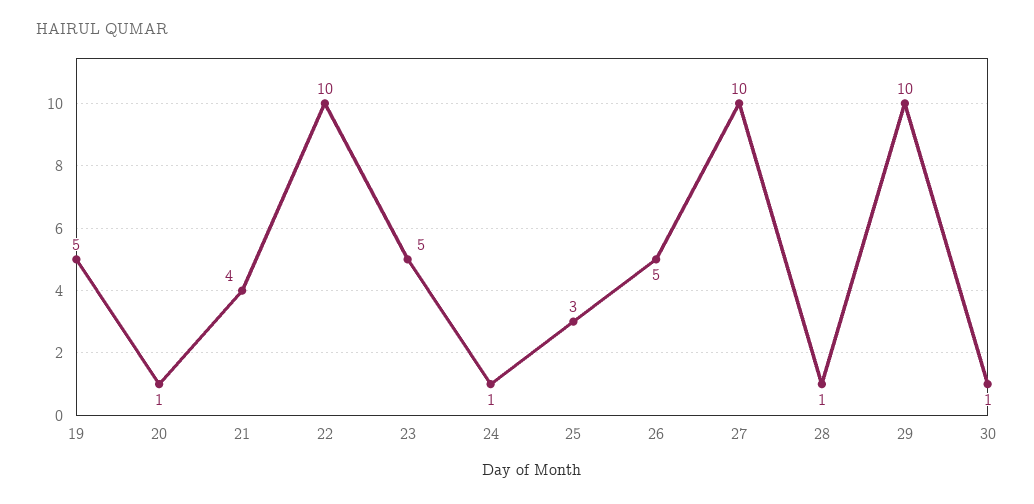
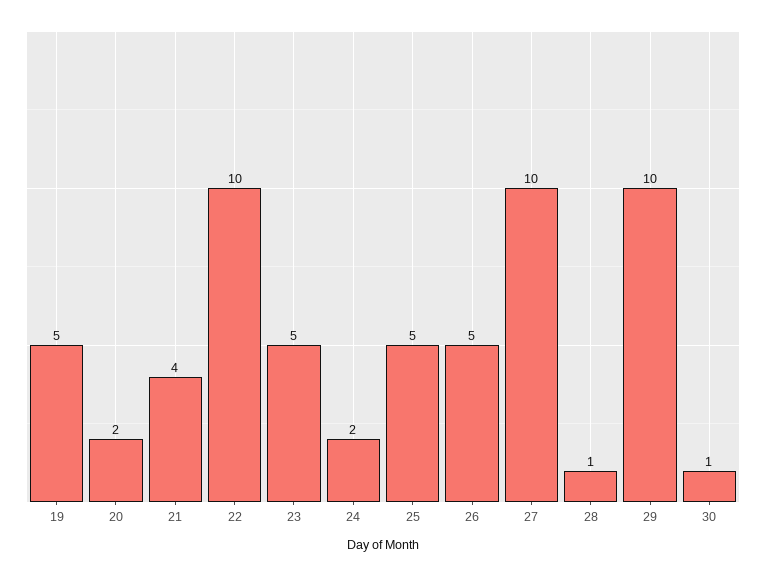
  {
    "19": 5,
-   "20": 1,
+   "20": 2,
    "21": 4,
    "22": 10,
    "23": 5,
-   "24": 1,
+   "24": 2,
-   "25": 3,
+   "25": 5,
    "26": 5,
    "27": 10,
    "28": 1,
    "29": 10,
    "30": 1
  }

